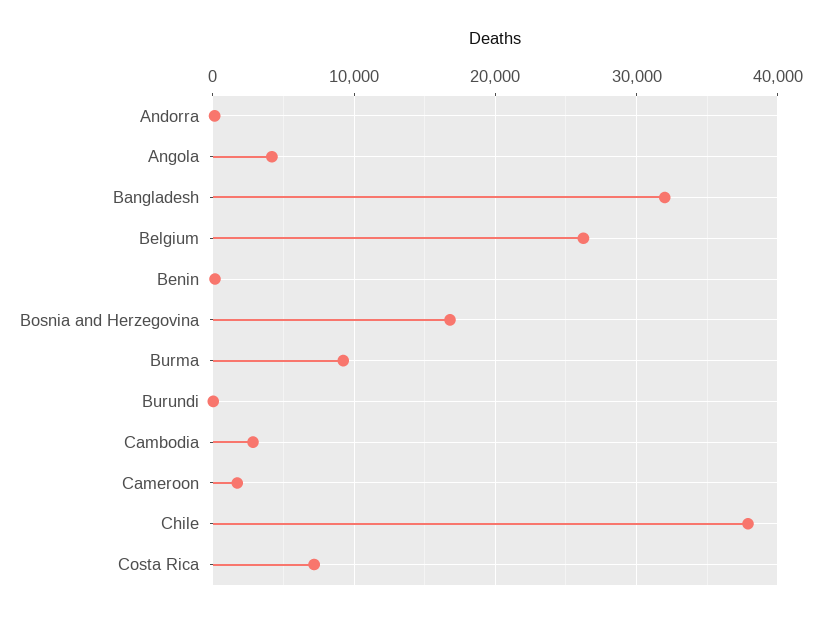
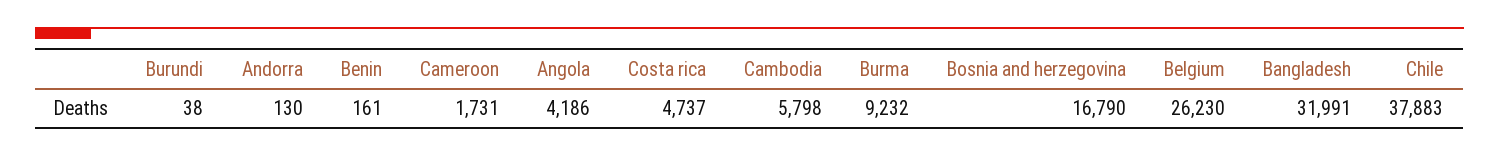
  {
    "Andorra": 130,
    "Angola": 4186,
    "Bangladesh": 31991,
    "Belgium": 26230,
    "Benin": 161,
    "Bosnia and Herzegovina": 16790,
    "Burma": 9232,
    "Burundi": 38,
-   "Cambodia": 3000,
+   "Cambodia": 5798,
    "Cameroon": 1731,
    "Chile": 37883,
-   "Costa Rica": 7000
+   "Costa Rica": 4737
  }

